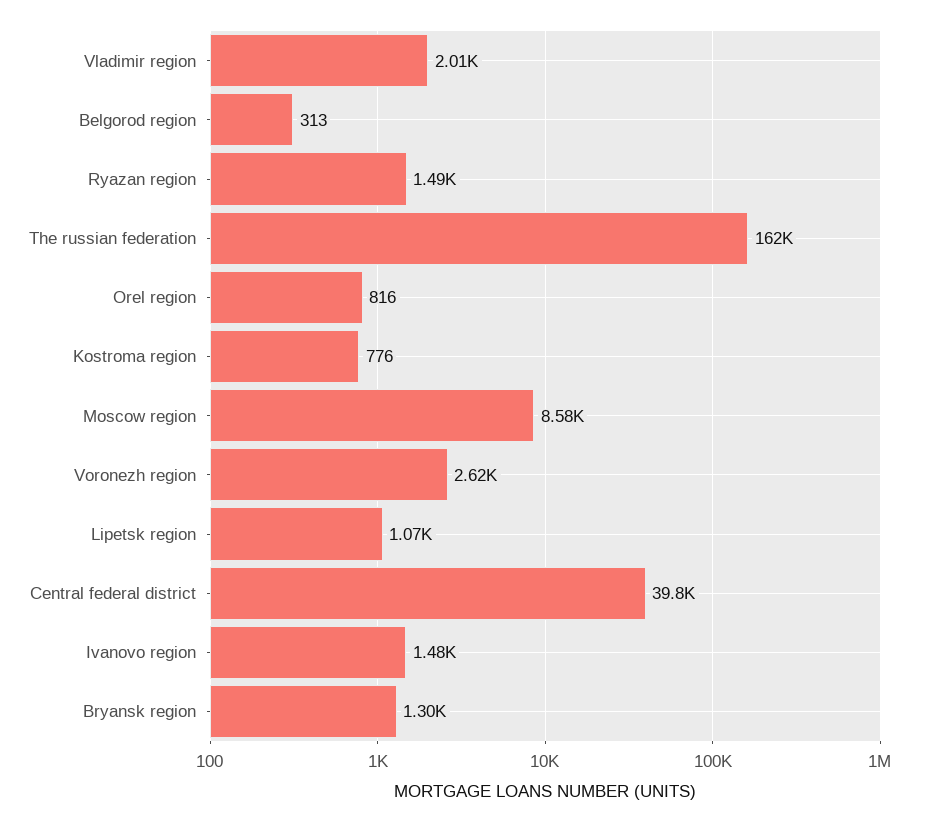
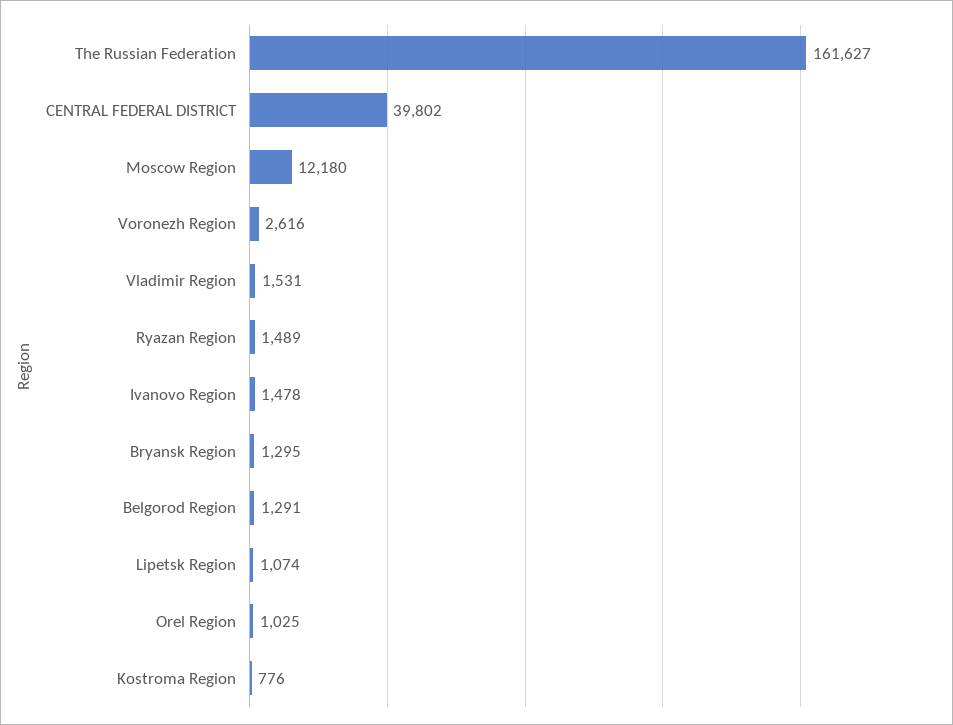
  {
-   "Vladimir region": 2010,
+   "Vladimir region": 1531,
-   "Belgorod region": 313,
+   "Belgorod region": 1291,
    "Ryazan region": 1489,
    "The russian federation": 161627,
-   "Orel region": 816,
+   "Orel region": 1025,
    "Kostroma region": 776,
-   "Moscow region": 8580,
+   "Moscow region": 12180,
    "Voronezh region": 2616,
    "Lipetsk region": 1074,
    "Central federal district": 39802,
    "Ivanovo region": 1478,
    "Bryansk region": 1295
  }

